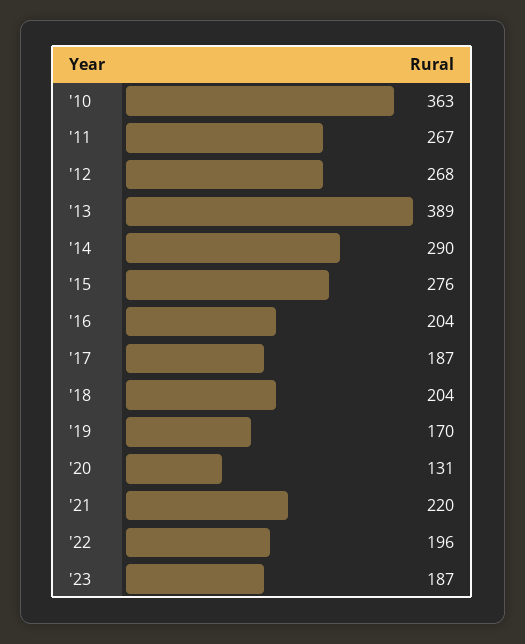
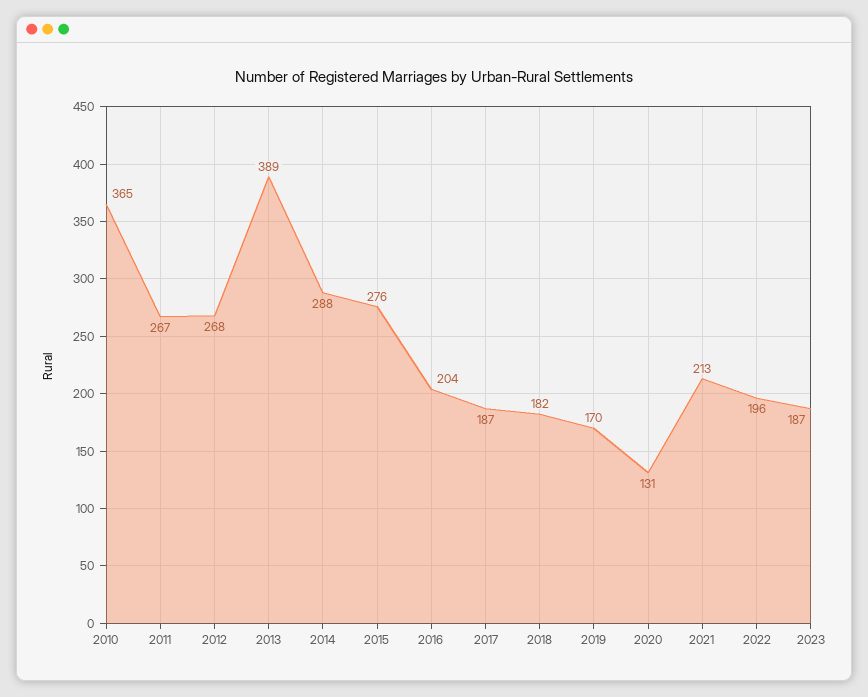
  {
-   "'10": 363,
+   "'10": 365,
    "'11": 267,
    "'12": 268,
    "'13": 389,
-   "'14": 290,
+   "'14": 288,
    "'15": 276,
    "'16": 204,
    "'17": 187,
-   "'18": 204,
+   "'18": 182,
    "'19": 170,
    "'20": 131,
-   "'21": 220,
+   "'21": 213,
    "'22": 196,
    "'23": 187
  }

